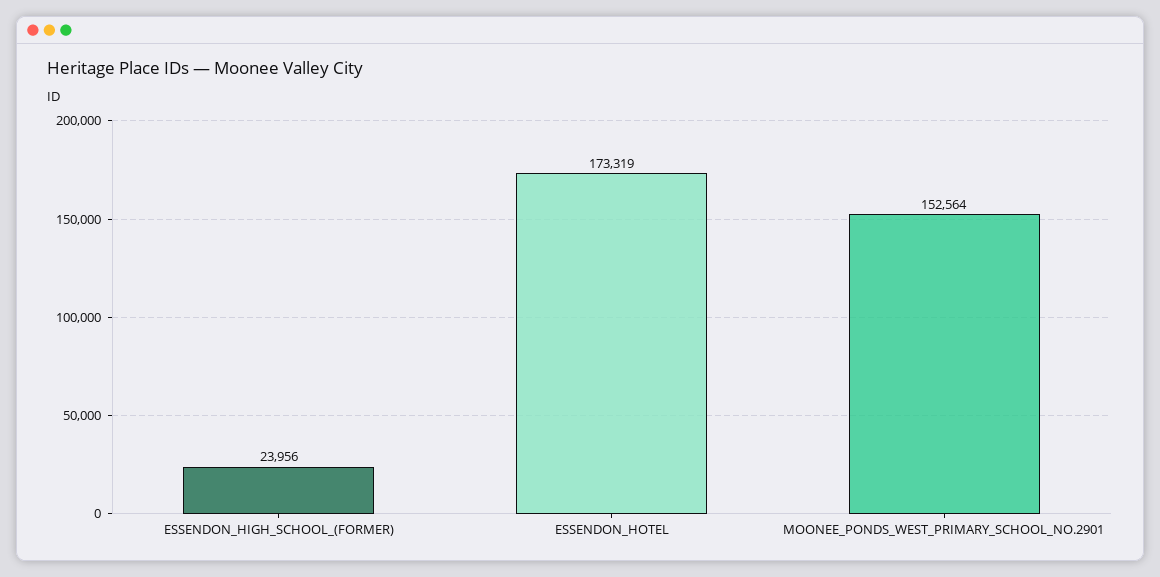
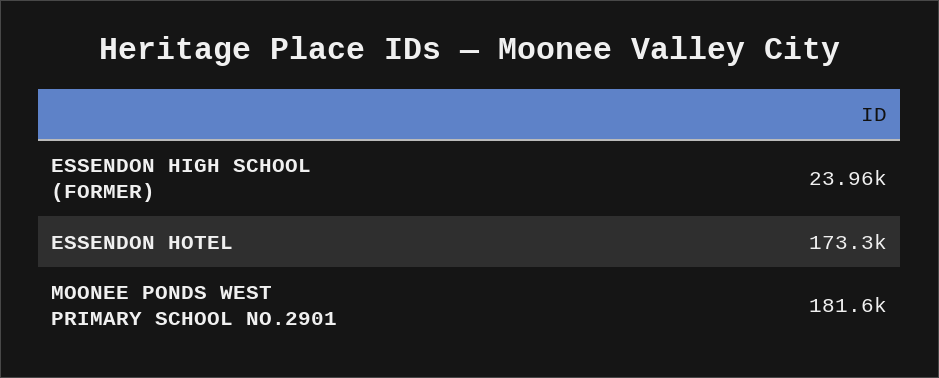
  {
    "ESSENDON_HIGH_SCHOOL_(FORMER)": 23956,
    "ESSENDON_HOTEL": 173319,
-   "MOONEE_PONDS_WEST_PRIMARY_SCHOOL_NO.2901": 152564
+   "MOONEE_PONDS_WEST_PRIMARY_SCHOOL_NO.2901": 181600
  }

